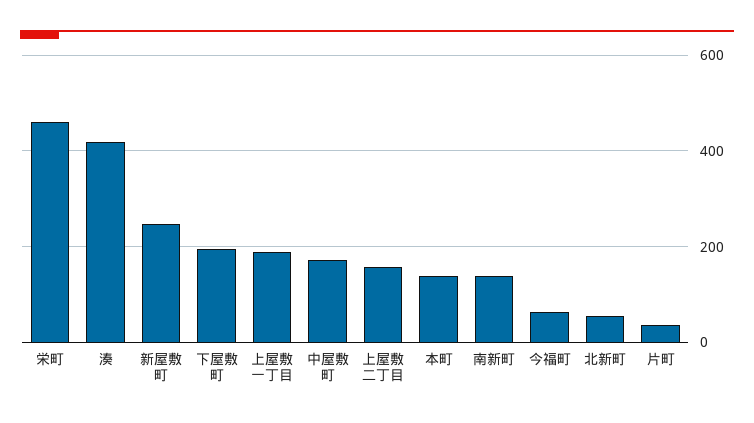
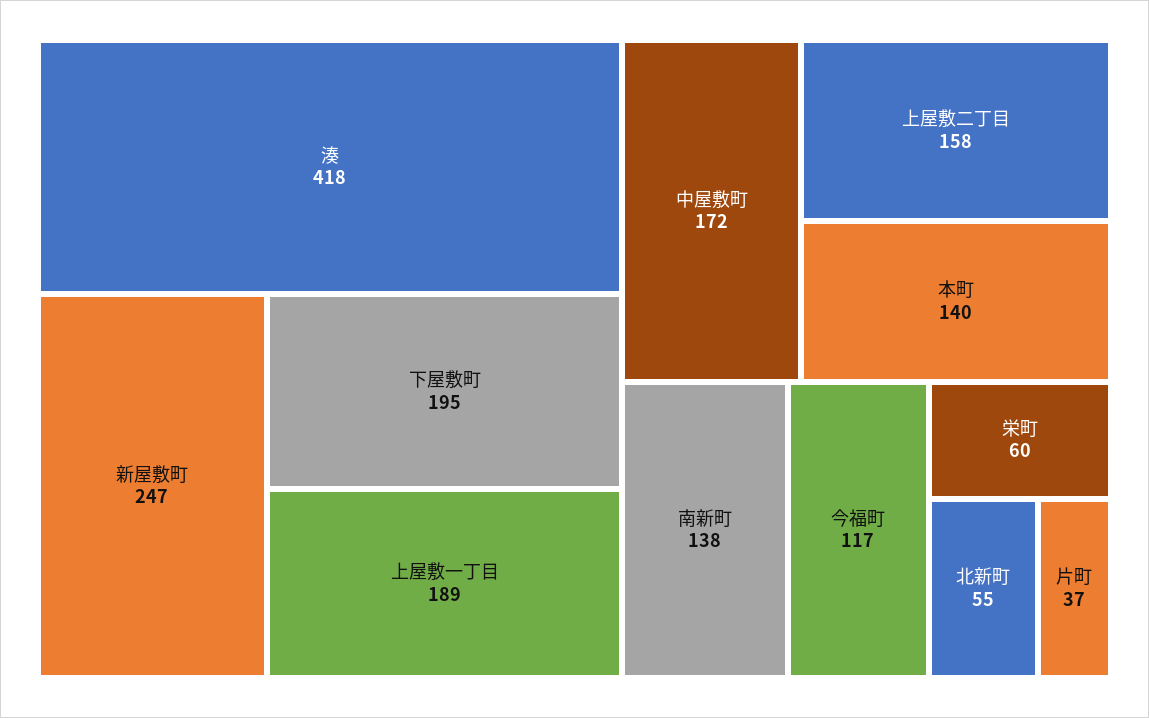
  {
-   "栄町": 460,
+   "栄町": 60,
    "湊": 418,
    "新屋敷町": 247,
    "下屋敷町": 195,
    "上屋敷一丁目": 189,
    "中屋敷町": 172,
    "上屋敷二丁目": 158,
    "本町": 140,
    "南新町": 138,
-   "今福町": 60,
+   "今福町": 117,
    "北新町": 55,
    "片町": 37
  }

